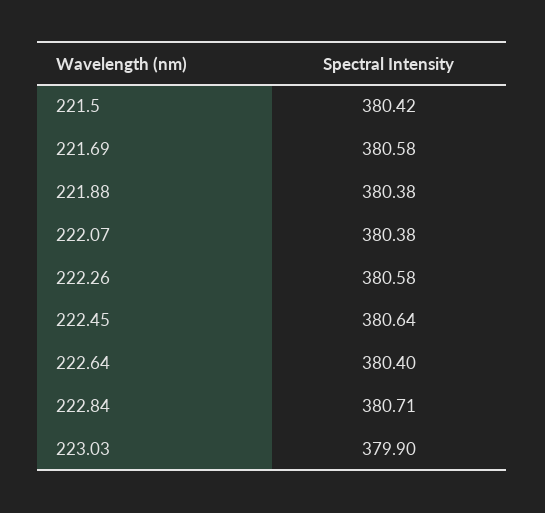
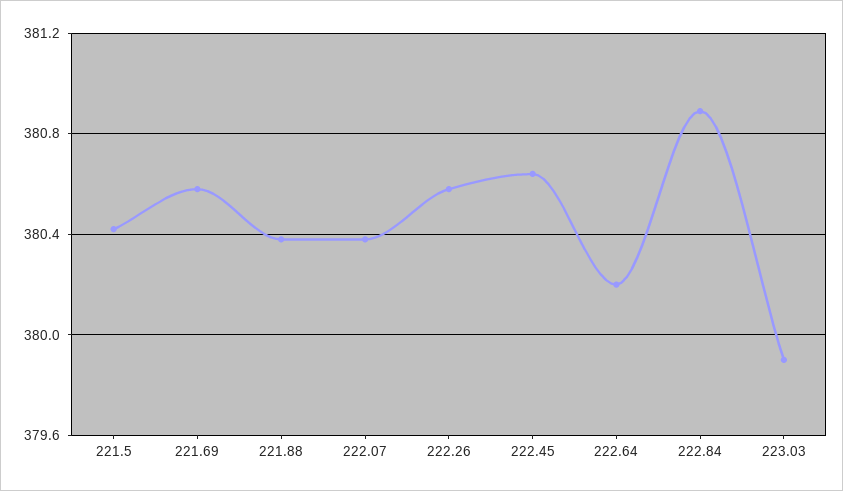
  {
    "221.5": 380.42,
    "221.69": 380.58,
    "221.88": 380.38,
    "222.07": 380.38,
    "222.26": 380.58,
    "222.45": 380.64,
-   "222.64": 380.4,
+   "222.64": 380.2,
-   "222.84": 380.71,
+   "222.84": 380.9,
    "223.03": 379.9
  }

